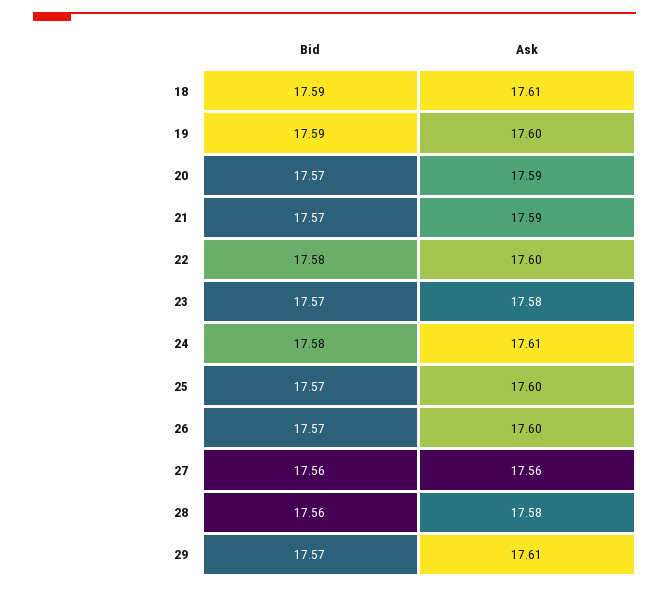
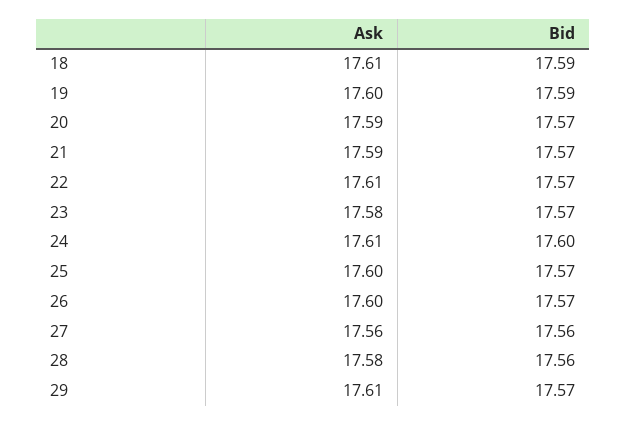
  {
    "Bid": {
      "18": 17.59,
      "19": 17.59,
      "20": 17.57,
      "21": 17.57,
-     "22": 17.58,
+     "22": 17.57,
      "23": 17.57,
-     "24": 17.58,
+     "24": 17.6,
      "25": 17.57,
      "26": 17.57,
      "27": 17.56,
      "28": 17.56,
      "29": 17.57
    },
    "Ask": {
      "18": 17.61,
      "19": 17.6,
      "20": 17.59,
      "21": 17.59,
-     "22": 17.6,
+     "22": 17.61,
      "23": 17.58,
      "24": 17.61,
      "25": 17.6,
      "26": 17.6,
      "27": 17.56,
      "28": 17.58,
      "29": 17.61
    }
  }

